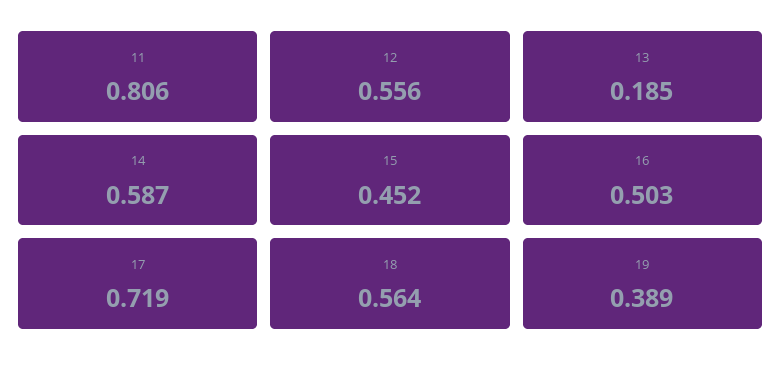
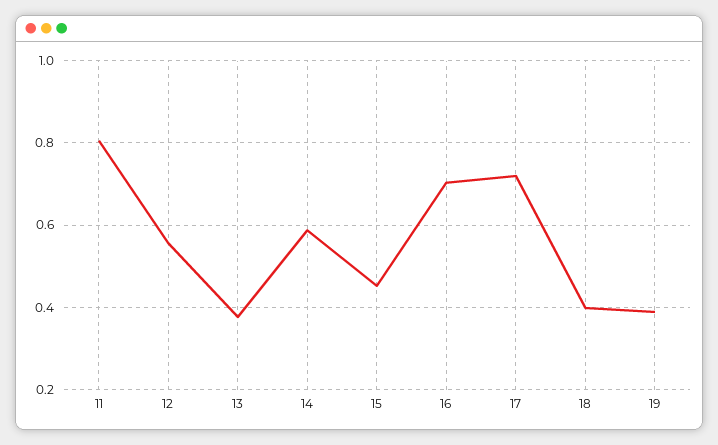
  {
    "11": 0.806,
    "12": 0.556,
-   "13": 0.185,
+   "13": 0.38,
    "14": 0.587,
    "15": 0.452,
-   "16": 0.503,
+   "16": 0.7,
    "17": 0.719,
-   "18": 0.564,
+   "18": 0.4,
    "19": 0.389
  }

